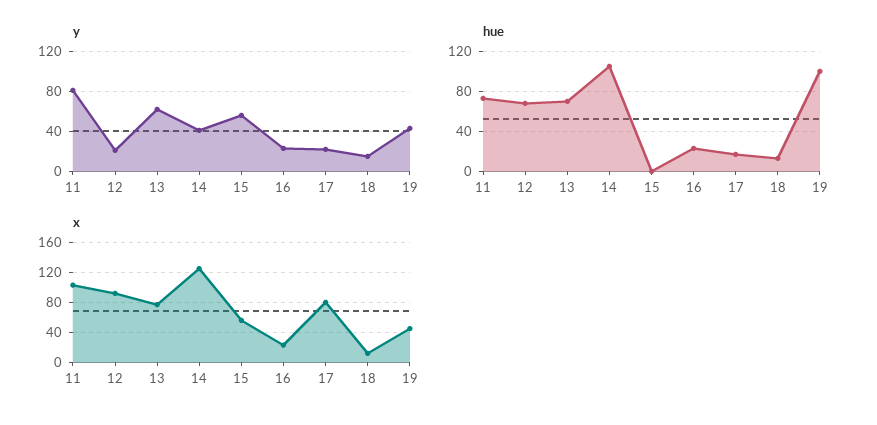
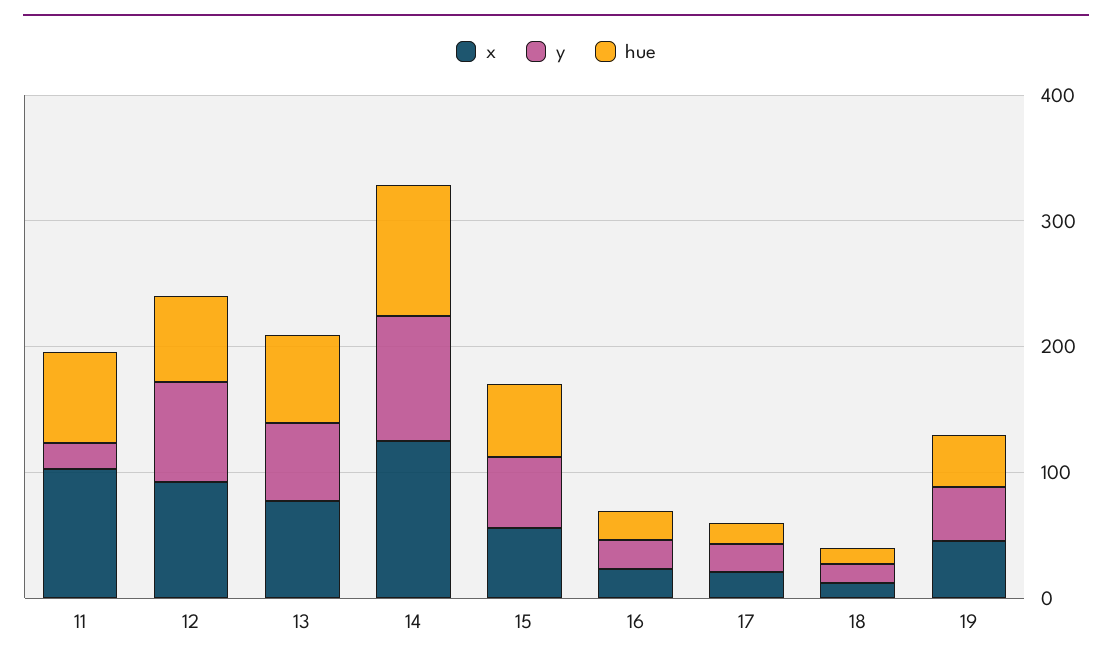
  {
    "y": {
-     "11": 80,
+     "11": 20,
-     "12": 20,
+     "12": 80,
      "13": 60,
-     "14": 40,
+     "14": 100,
      "15": 60,
      "16": 20,
      "17": 20,
      "18": 20,
      "19": 40
    },
    "hue": {
      "11": 70,
      "12": 70,
      "13": 70,
      "14": 110,
-     "15": 0,
+     "15": 60,
      "16": 20,
      "17": 20,
      "18": 10,
-     "19": 100
+     "19": 40
    },
    "x": {
      "11": 100,
      "12": 90,
      "13": 80,
      "14": 130,
      "15": 60,
      "16": 20,
-     "17": 80,
+     "17": 20,
      "18": 10,
      "19": 50
    }
  }

